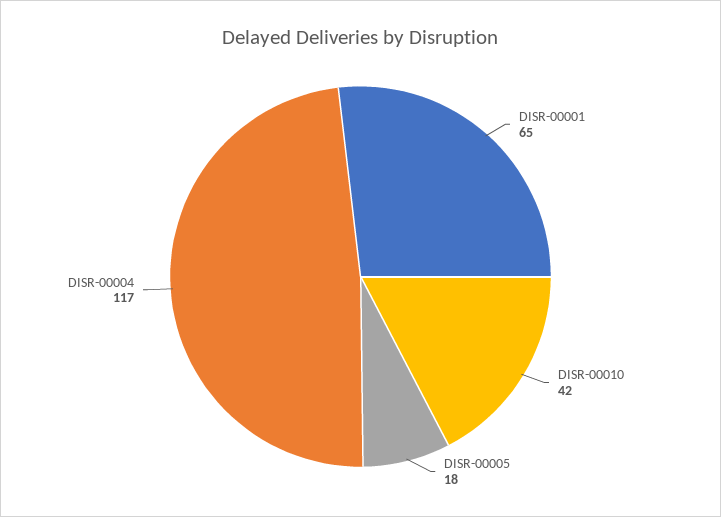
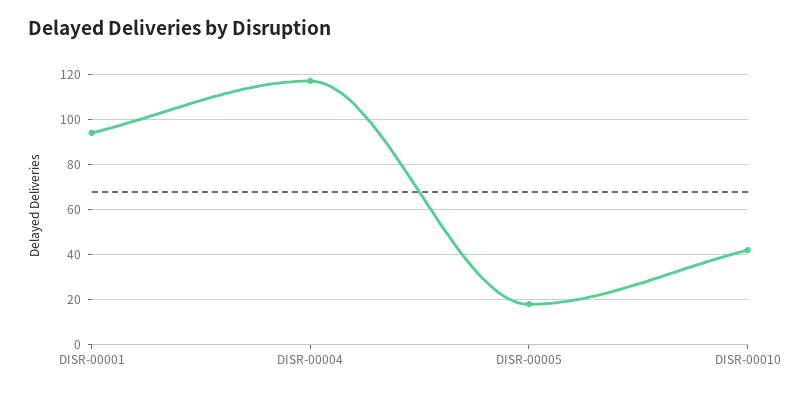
  {
-   "DISR-00001": 65,
+   "DISR-00001": 95,
    "DISR-00010": 42,
    "DISR-00005": 18,
    "DISR-00004": 117
  }

